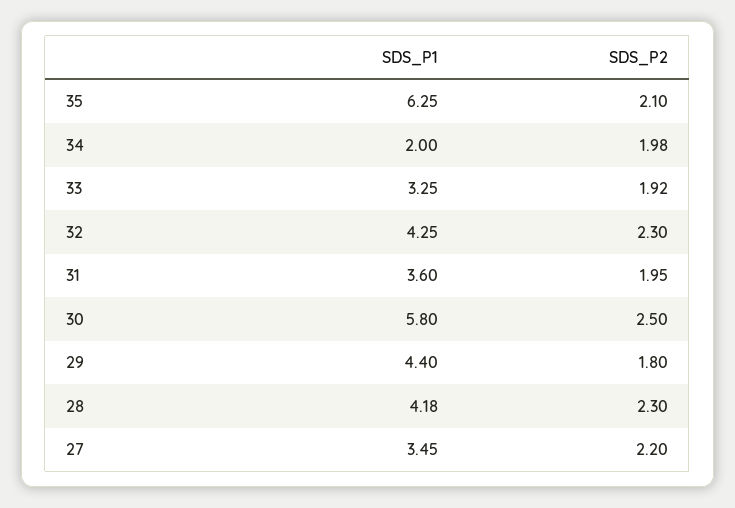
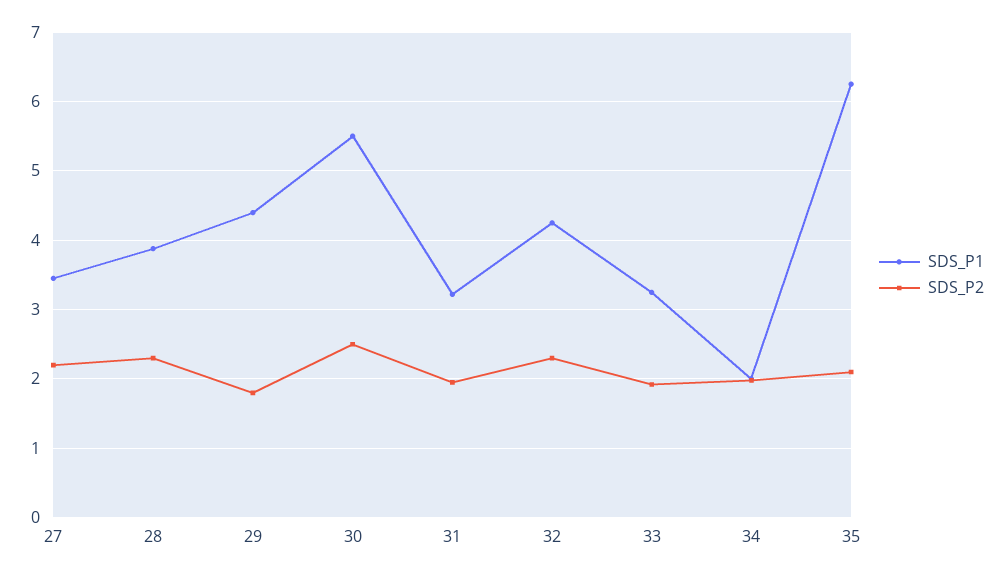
  {
    "SDS_P1": {
      "35": 6.25,
      "34": 2,
      "33": 3.25,
      "32": 4.25,
-     "31": 3.6,
+     "31": 3.2,
-     "30": 5.8,
+     "30": 5.5,
      "29": 4.4,
-     "28": 4.18,
+     "28": 3.9,
      "27": 3.45
    },
    "SDS_P2": {
      "35": 2.1,
      "34": 1.98,
      "33": 1.92,
      "32": 2.3,
      "31": 1.95,
      "30": 2.5,
      "29": 1.8,
      "28": 2.3,
      "27": 2.2
    }
  }

